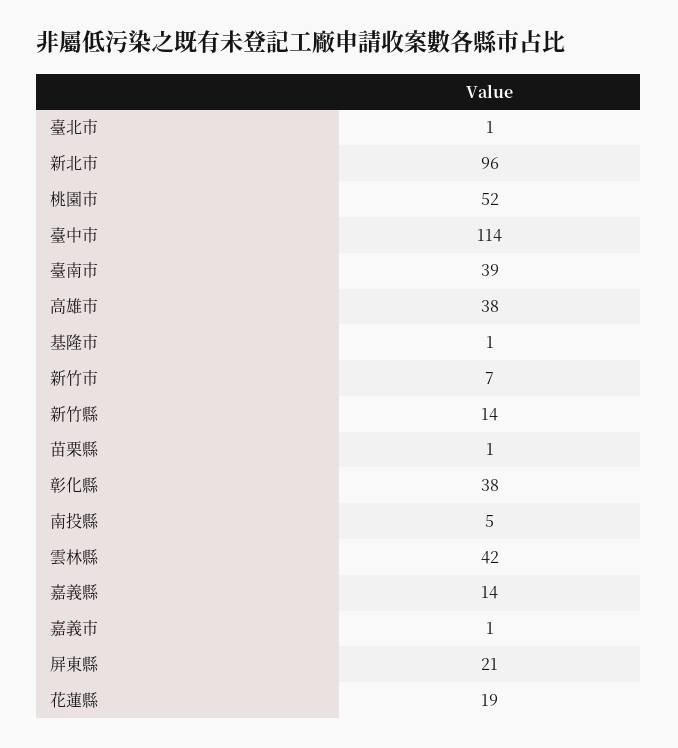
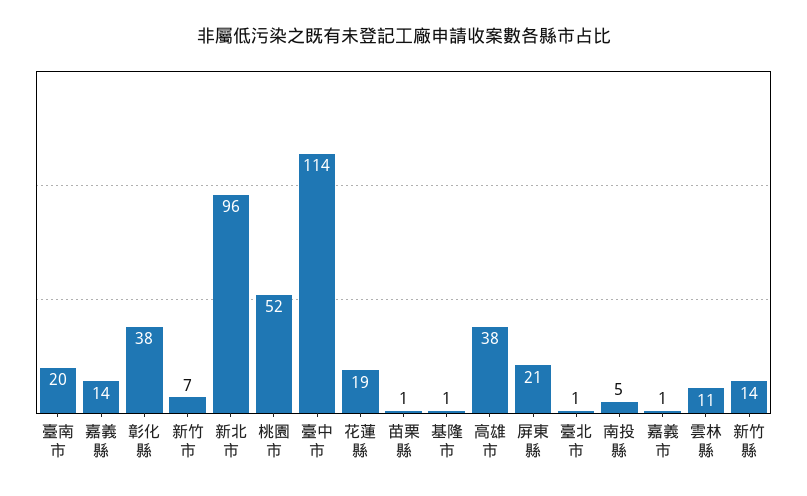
  {
    "臺北市": 1,
    "新北市": 96,
    "桃園市": 52,
    "臺中市": 114,
-   "臺南市": 39,
+   "臺南市": 20,
    "高雄市": 38,
    "基隆市": 1,
    "新竹市": 7,
    "新竹縣": 14,
    "苗栗縣": 1,
    "彰化縣": 38,
    "南投縣": 5,
-   "雲林縣": 42,
+   "雲林縣": 11,
    "嘉義縣": 14,
    "嘉義市": 1,
    "屏東縣": 21,
    "花蓮縣": 19
  }

